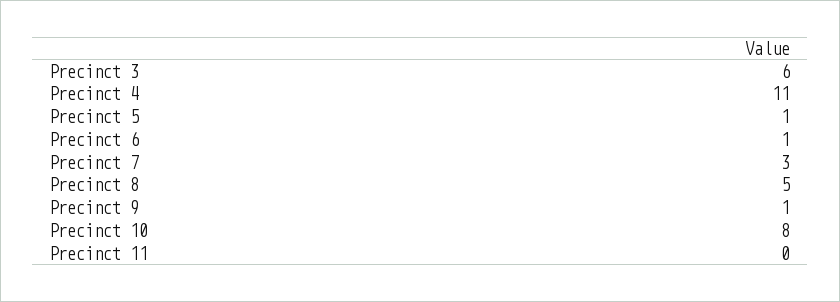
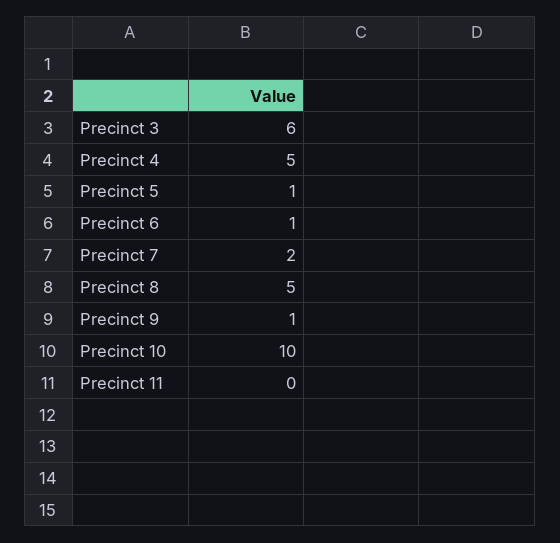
  {
    "Precinct 3": 6,
-   "Precinct 4": 11,
+   "Precinct 4": 5,
    "Precinct 5": 1,
    "Precinct 6": 1,
-   "Precinct 7": 3,
+   "Precinct 7": 2,
    "Precinct 8": 5,
    "Precinct 9": 1,
-   "Precinct 10": 8,
+   "Precinct 10": 10,
    "Precinct 11": 0
  }

